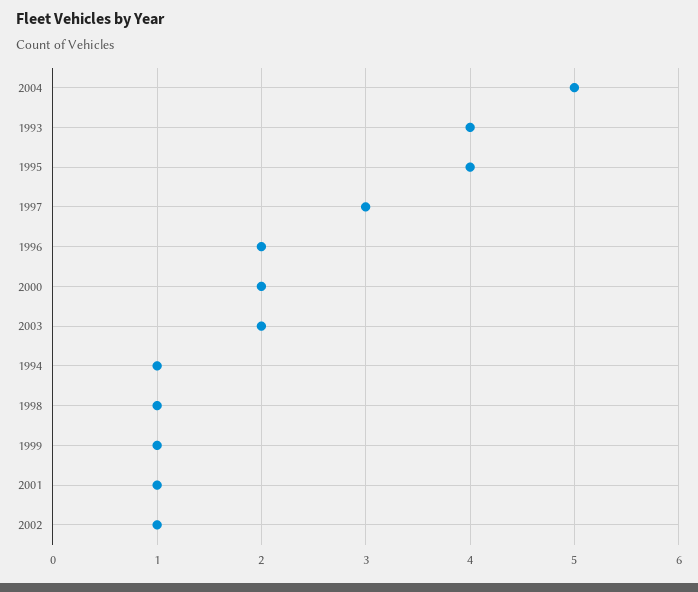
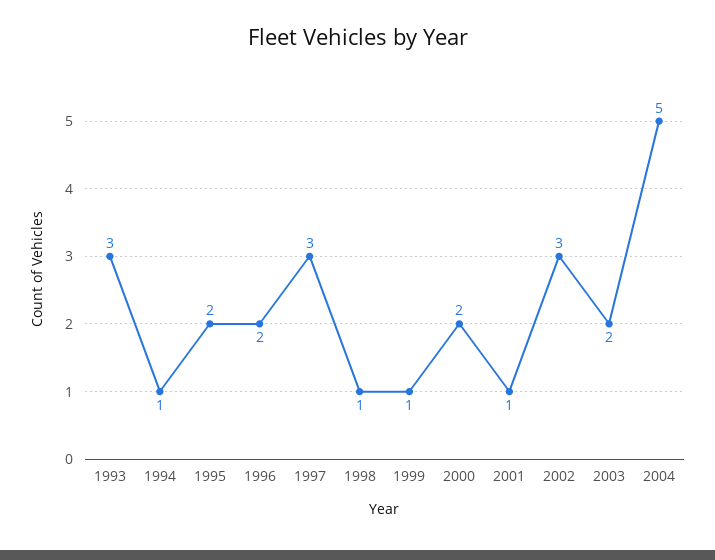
  {
    "2004": 5,
-   "1993": 4,
+   "1993": 3,
-   "1995": 4,
+   "1995": 2,
    "1997": 3,
    "1996": 2,
    "2000": 2,
    "2003": 2,
    "1994": 1,
    "1998": 1,
    "1999": 1,
    "2001": 1,
-   "2002": 1
+   "2002": 3
  }

